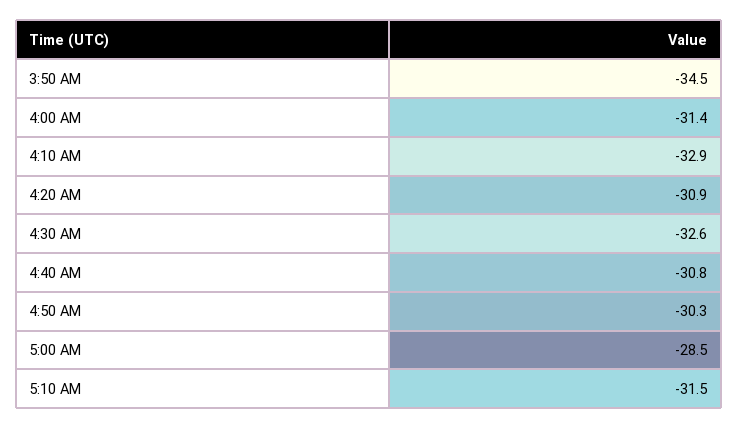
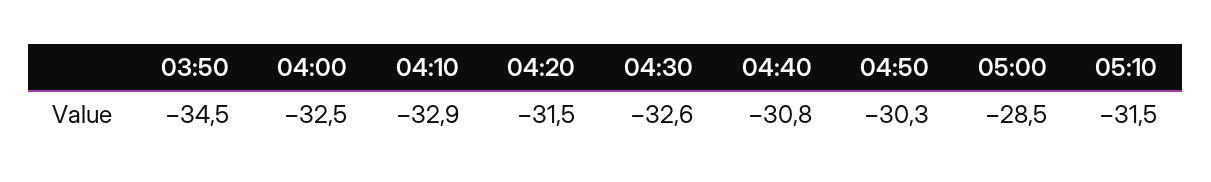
  {
    "3:50 AM": -34.5,
-   "4:00 AM": -31.4,
+   "4:00 AM": -32.5,
    "4:10 AM": -32.9,
-   "4:20 AM": -30.9,
+   "4:20 AM": -31.5,
    "4:30 AM": -32.6,
    "4:40 AM": -30.8,
    "4:50 AM": -30.3,
    "5:00 AM": -28.5,
    "5:10 AM": -31.5
  }

